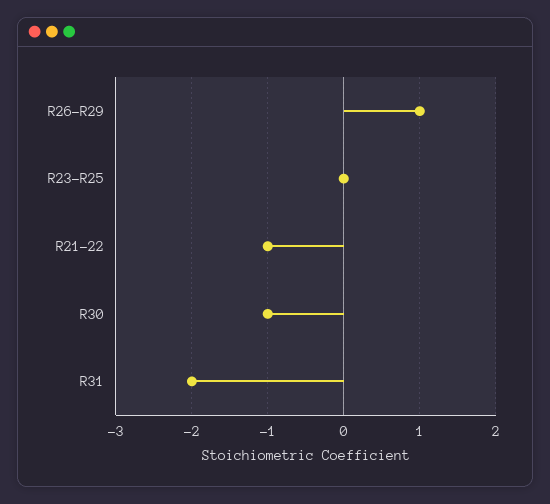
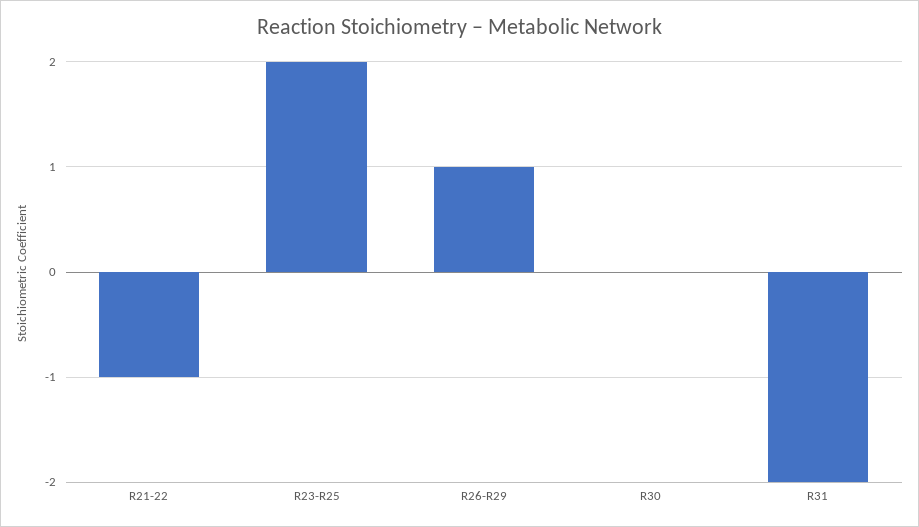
  {
    "R26-R29": 1,
-   "R23-R25": 0,
+   "R23-R25": 2,
    "R21-22": -1,
-   "R30": -1,
+   "R30": 0,
    "R31": -2
  }

